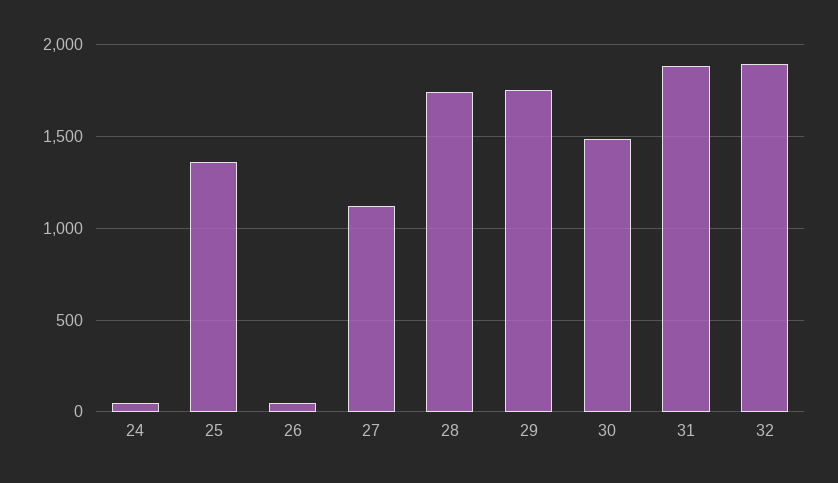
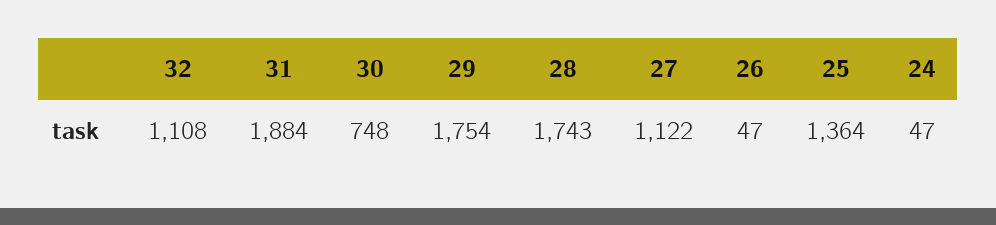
  {
    "24": 47,
    "25": 1364,
    "26": 47,
    "27": 1122,
    "28": 1743,
    "29": 1754,
-   "30": 1500,
+   "30": 748,
    "31": 1884,
-   "32": 1900
+   "32": 1108
  }

